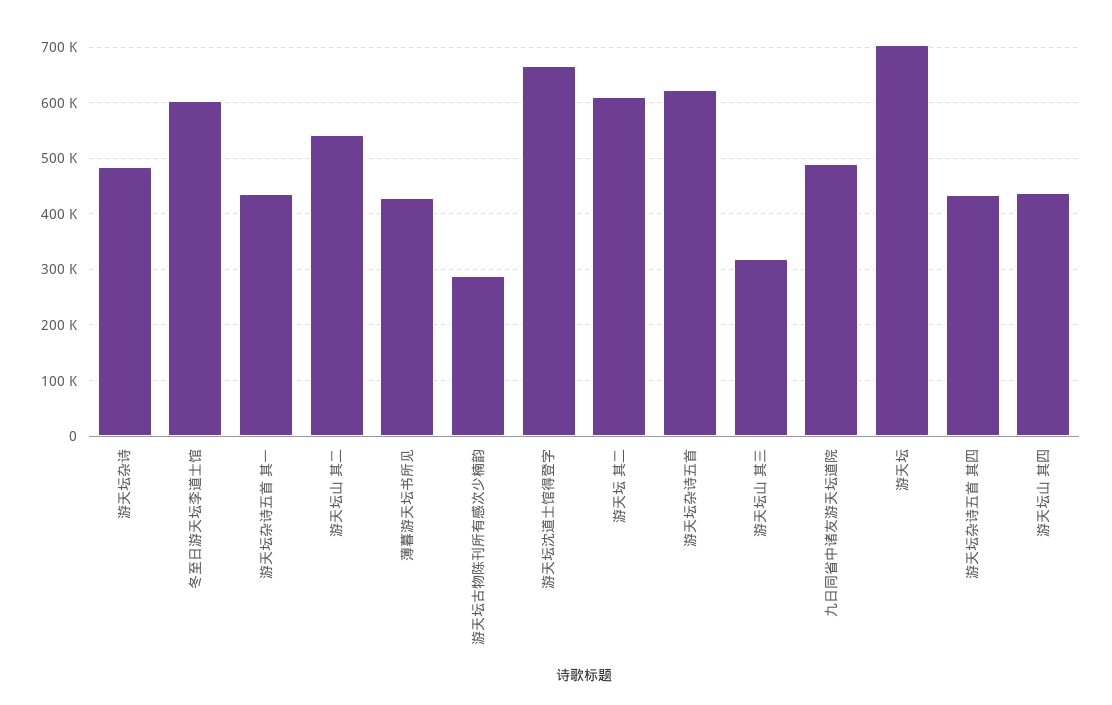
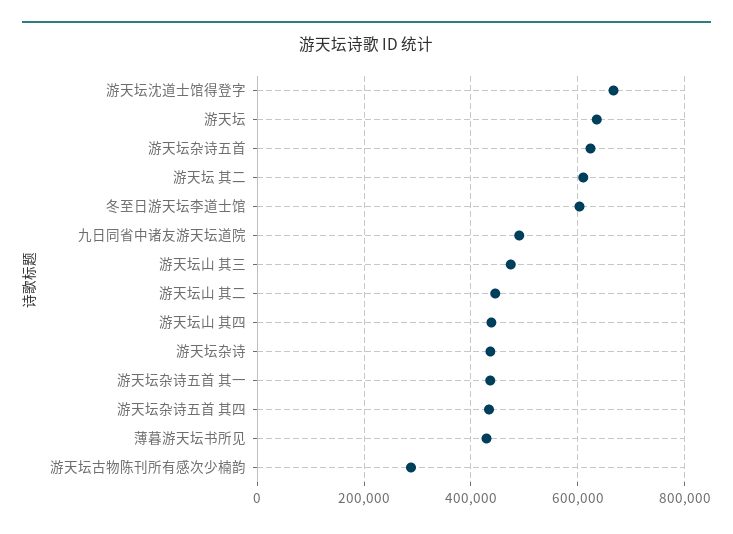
  {
-   "游天坛杂诗": 480000,
+   "游天坛杂诗": 440000,
    "冬至日游天坛李道士馆": 600000,
    "游天坛杂诗五首 其一": 440000,
-   "游天坛山 其二": 540000,
+   "游天坛山 其二": 440000,
    "薄暮游天坛书所见": 420000,
    "游天坛古物陈刊所有感次少楠韵": 280000,
    "游天坛沈道士馆得登字": 660000,
    "游天坛 其二": 620000,
    "游天坛杂诗五首": 620000,
-   "游天坛山 其三": 320000,
+   "游天坛山 其三": 480000,
    "九日同省中诸友游天坛道院": 500000,
-   "游天坛": 700000,
+   "游天坛": 640000,
    "游天坛杂诗五首 其四": 440000,
    "游天坛山 其四": 440000
  }

